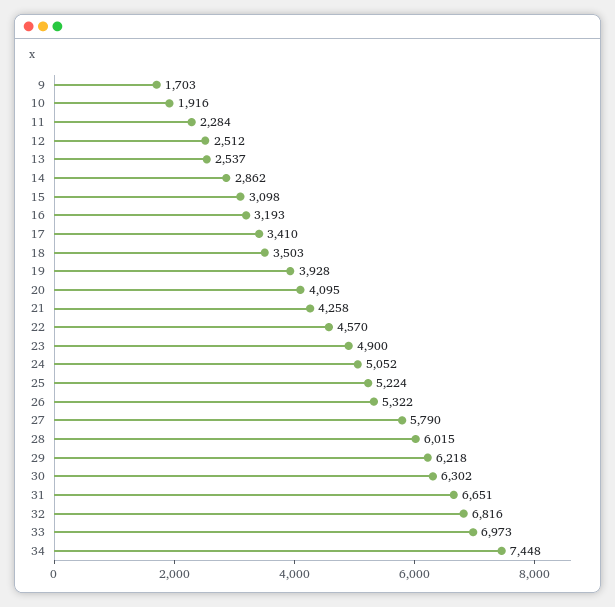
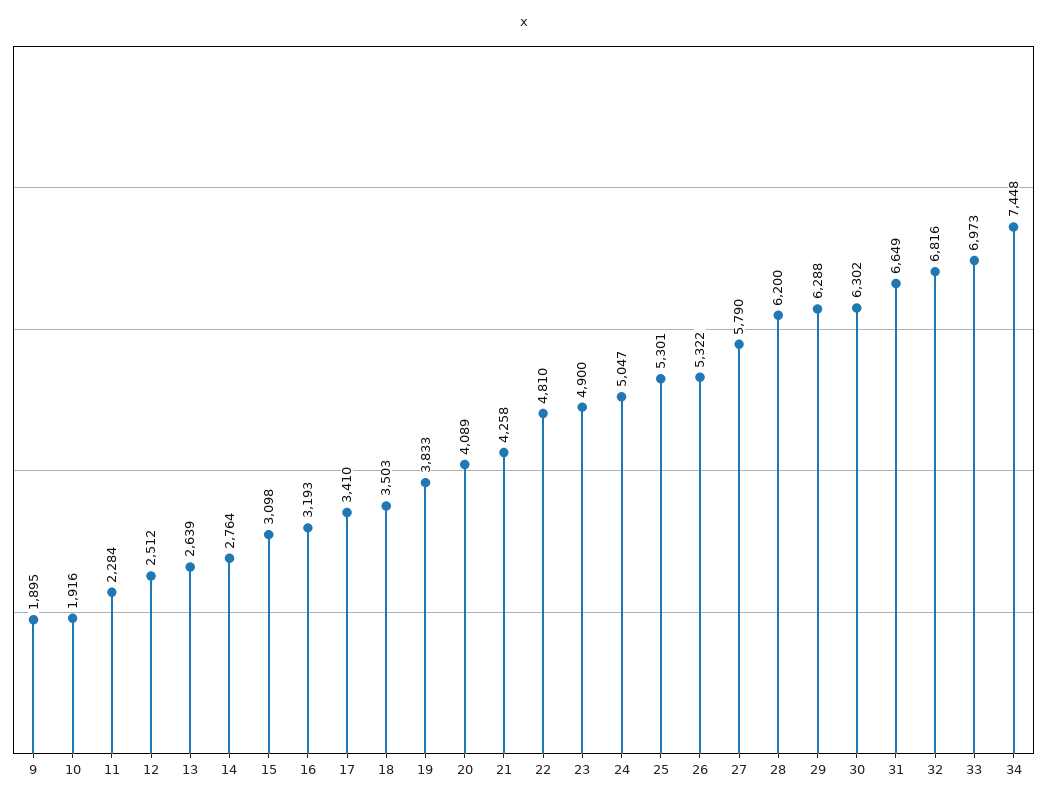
  {
-   "9": 1703,
+   "9": 1895,
    "10": 1916,
    "11": 2284,
    "12": 2512,
-   "13": 2537,
+   "13": 2639,
-   "14": 2862,
+   "14": 2764,
    "15": 3098,
    "16": 3193,
    "17": 3410,
    "18": 3503,
-   "19": 3928,
+   "19": 3833,
-   "20": 4095,
+   "20": 4089,
    "21": 4258,
-   "22": 4570,
+   "22": 4810,
    "23": 4900,
-   "24": 5052,
+   "24": 5047,
-   "25": 5224,
+   "25": 5301,
    "26": 5322,
    "27": 5790,
-   "28": 6015,
+   "28": 6200,
-   "29": 6218,
+   "29": 6288,
    "30": 6302,
-   "31": 6651,
+   "31": 6649,
    "32": 6816,
    "33": 6973,
    "34": 7448
  }

